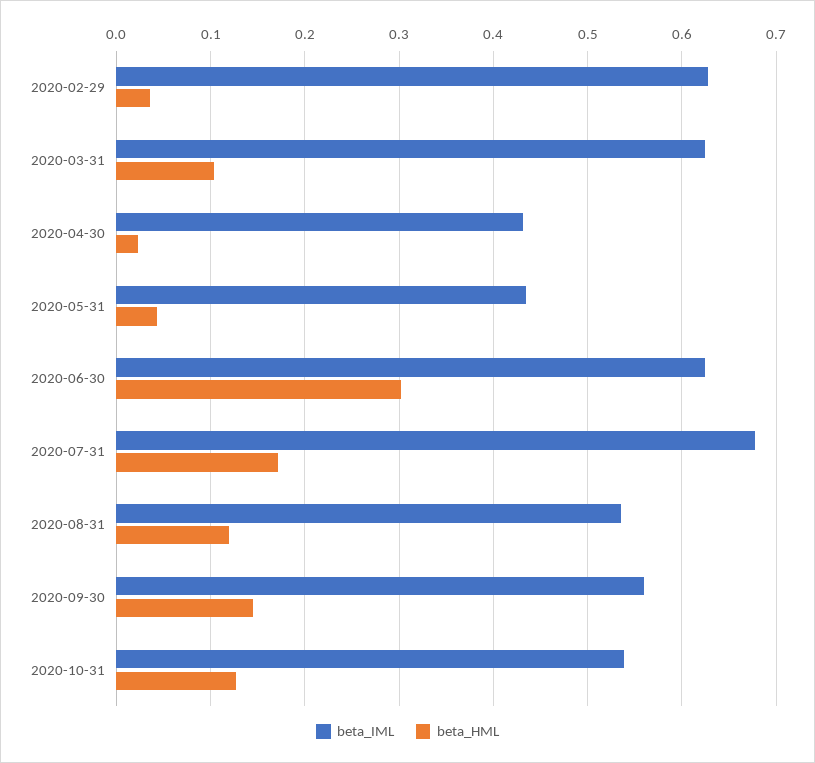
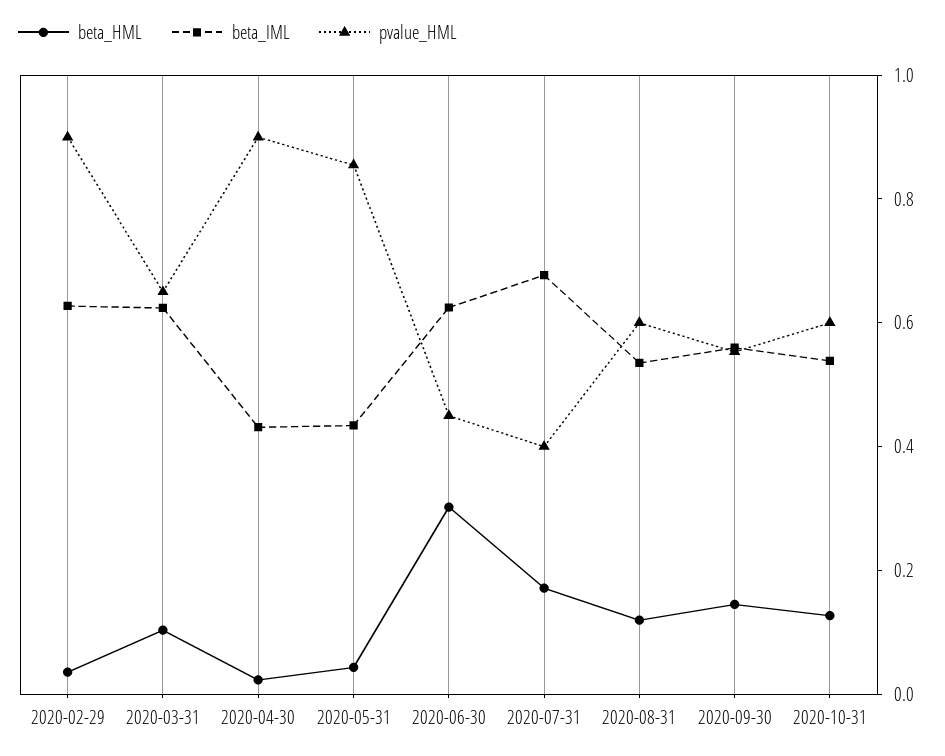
  {
    "beta_IML": {
      "2020-02-29": 0.63,
      "2020-03-31": 0.62,
      "2020-04-30": 0.43,
      "2020-05-31": 0.43,
      "2020-06-30": 0.62,
      "2020-07-31": 0.68,
      "2020-08-31": 0.54,
      "2020-09-30": 0.56,
      "2020-10-31": 0.54
    },
    "beta_HML": {
      "2020-02-29": 0.04,
      "2020-03-31": 0.1,
      "2020-04-30": 0.02,
      "2020-05-31": 0.04,
      "2020-06-30": 0.3,
      "2020-07-31": 0.17,
      "2020-08-31": 0.12,
      "2020-09-30": 0.15,
      "2020-10-31": 0.13
-   }
+   },
+   "pvalue_HML": {
+     "2020-02-29": 0.9,
+     "2020-03-31": 0.65,
+     "2020-04-30": 0.9,
+     "2020-05-31": 0.85,
+     "2020-06-30": 0.45,
+     "2020-07-31": 0.4,
+     "2020-08-31": 0.6,
+     "2020-09-30": 0.55,
+     "2020-10-31": 0.6
+   }
  }

